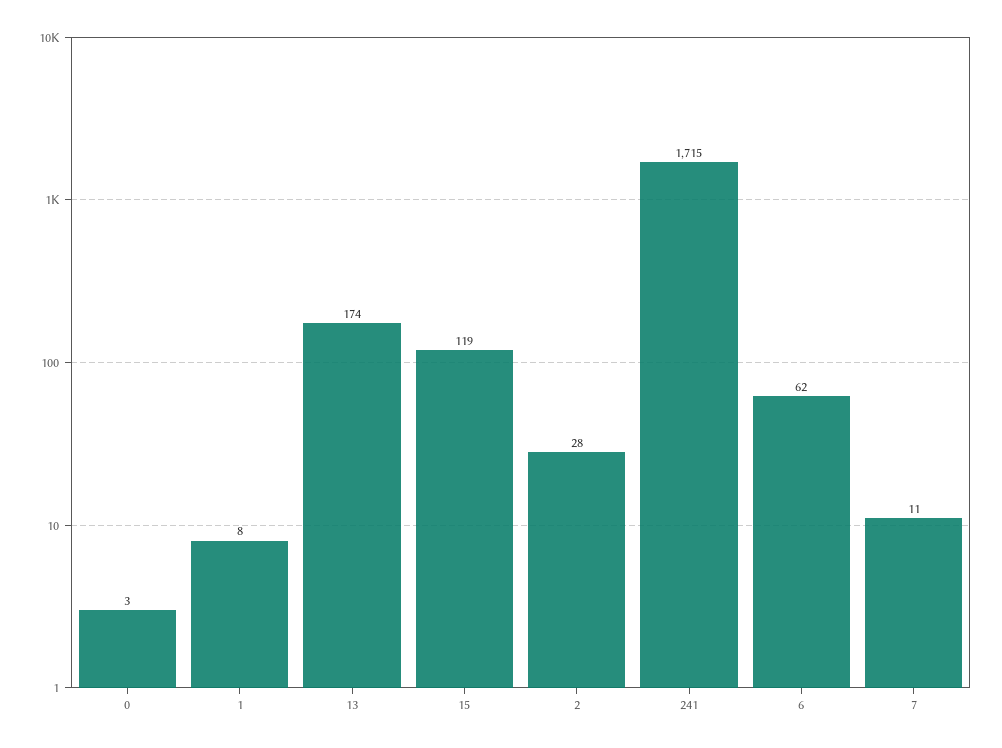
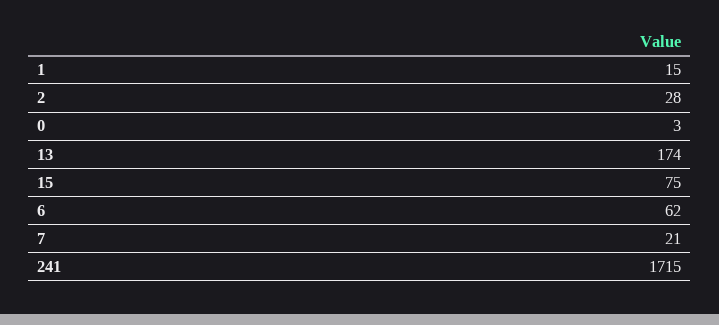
  {
    "0": 3,
-   "1": 8,
+   "1": 15,
    "13": 174,
-   "15": 119,
+   "15": 75,
    "2": 28,
    "241": 1715,
    "6": 62,
-   "7": 11
+   "7": 21
  }

